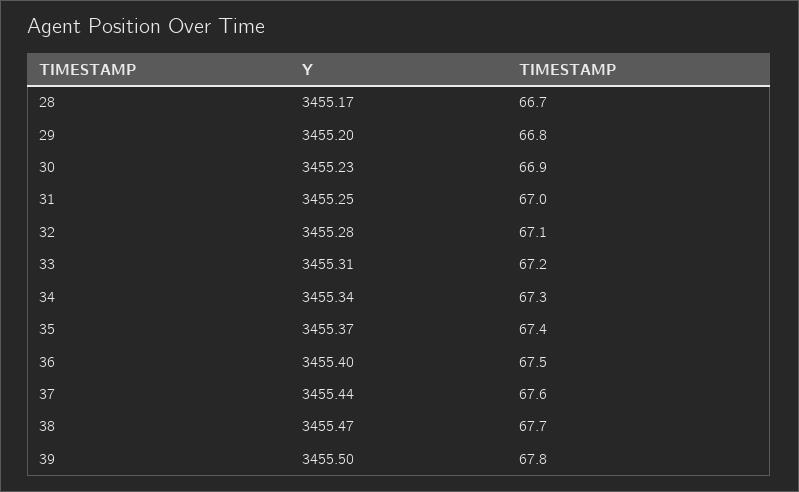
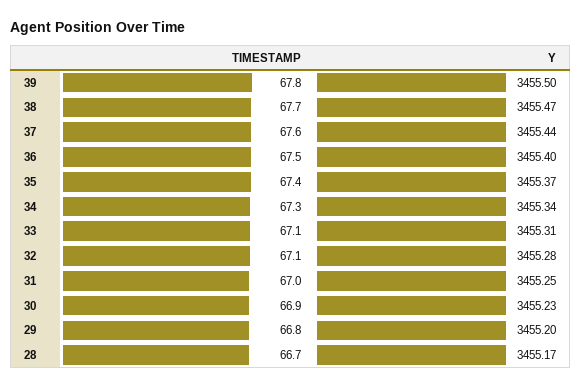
  {
    "Y": {
      "28": 3455.17,
      "29": 3455.2,
      "30": 3455.23,
      "31": 3455.25,
      "32": 3455.28,
      "33": 3455.31,
      "34": 3455.34,
      "35": 3455.37,
      "36": 3455.4,
      "37": 3455.44,
      "38": 3455.47,
      "39": 3455.5
    },
    "TIMESTAMP": {
      "28": 66.7,
      "29": 66.8,
      "30": 66.9,
      "31": 67,
      "32": 67.1,
-     "33": 67.2,
+     "33": 67.1,
      "34": 67.3,
      "35": 67.4,
      "36": 67.5,
      "37": 67.6,
      "38": 67.7,
      "39": 67.8
    }
  }

